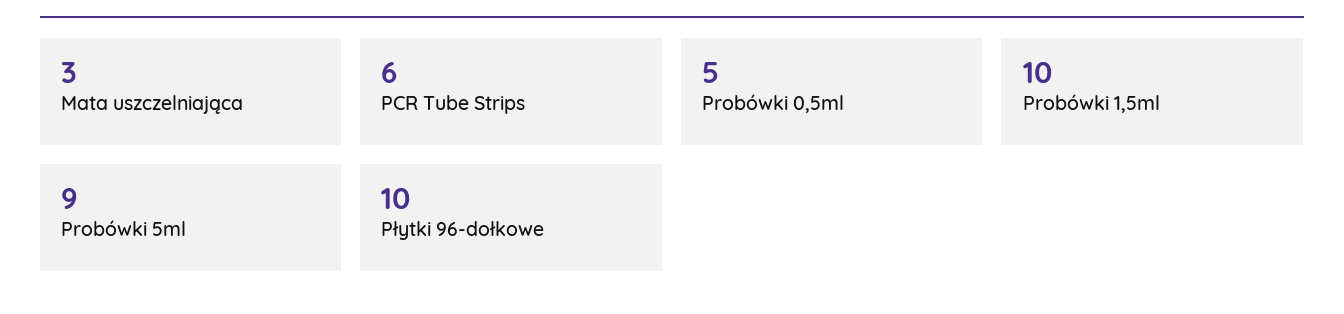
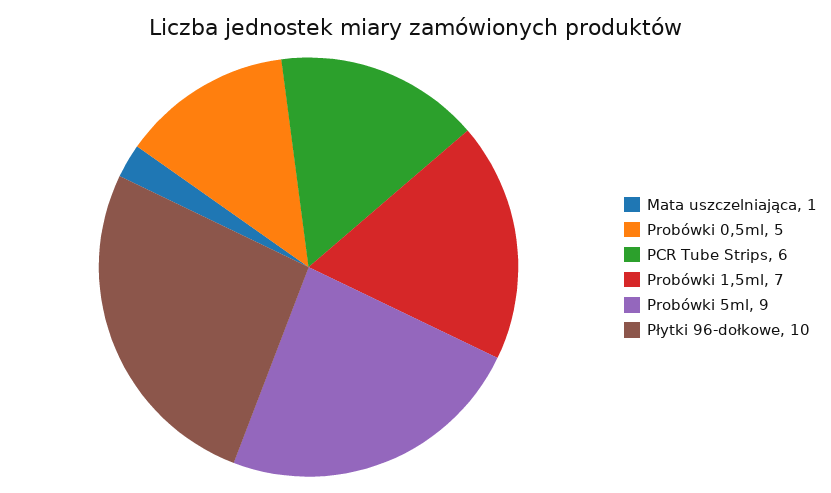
  {
-   "Mata uszczelniająca": 3,
+   "Mata uszczelniająca": 1,
    "PCR Tube Strips": 6,
    "Probówki 0,5ml": 5,
-   "Probówki 1,5ml": 10,
+   "Probówki 1,5ml": 7,
    "Probówki 5ml": 9,
    "Płytki 96-dołkowe": 10
  }

